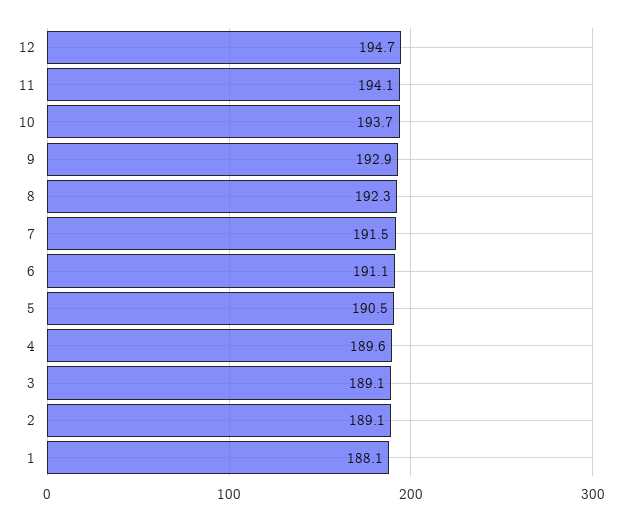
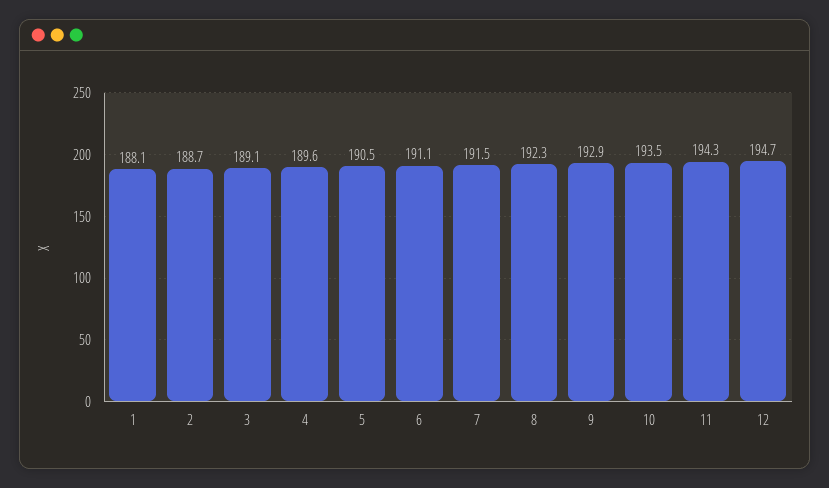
  {
    "12": 194.7,
-   "11": 194.1,
+   "11": 194.3,
-   "10": 193.7,
+   "10": 193.5,
    "9": 192.9,
    "8": 192.3,
    "7": 191.5,
    "6": 191.1,
    "5": 190.5,
    "4": 189.6,
    "3": 189.1,
-   "2": 189.1,
+   "2": 188.7,
    "1": 188.1
  }

